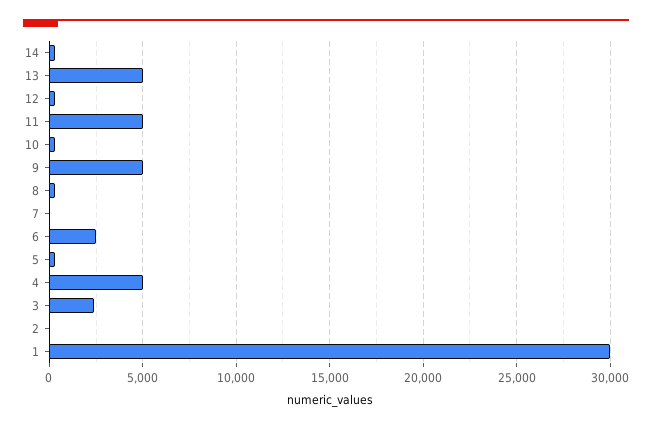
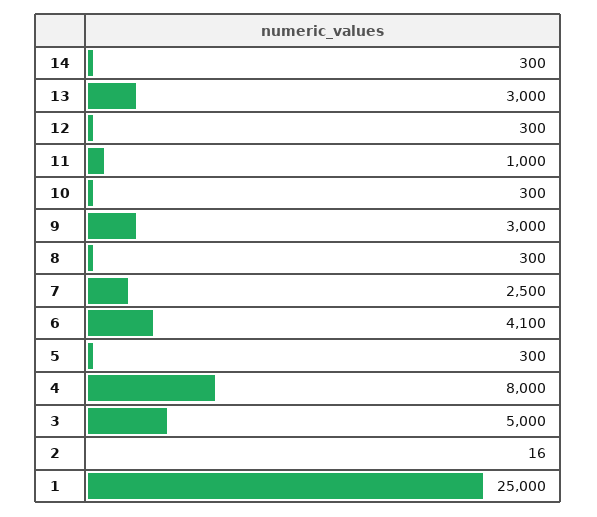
  {
    "14": 300,
-   "13": 5000,
+   "13": 3000,
    "12": 300,
-   "11": 5000,
+   "11": 1000,
    "10": 300,
-   "9": 5000,
+   "9": 3000,
    "8": 300,
-   "7": 0,
+   "7": 2500,
-   "6": 2500,
+   "6": 4100,
    "5": 300,
-   "4": 5000,
+   "4": 8000,
-   "3": 2500,
+   "3": 5000,
    "2": 16,
-   "1": 30000
+   "1": 25000
  }

